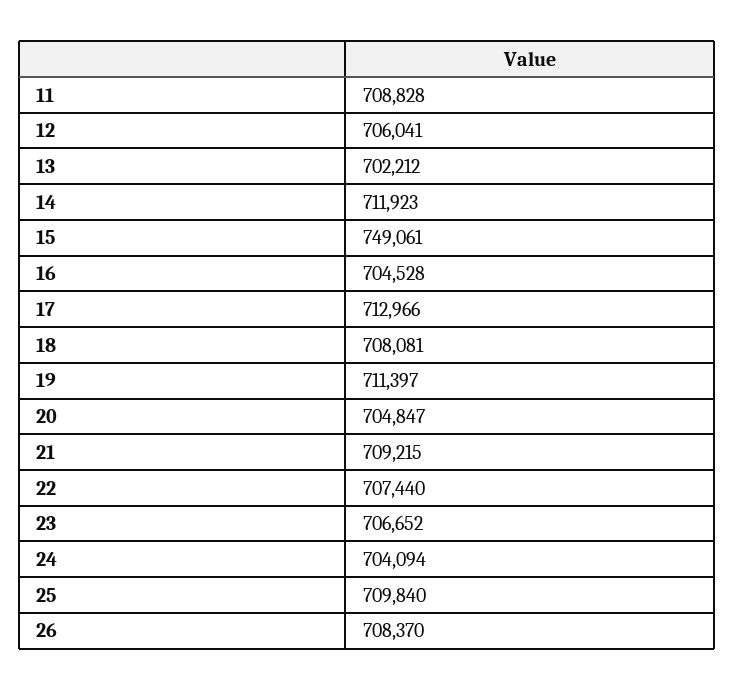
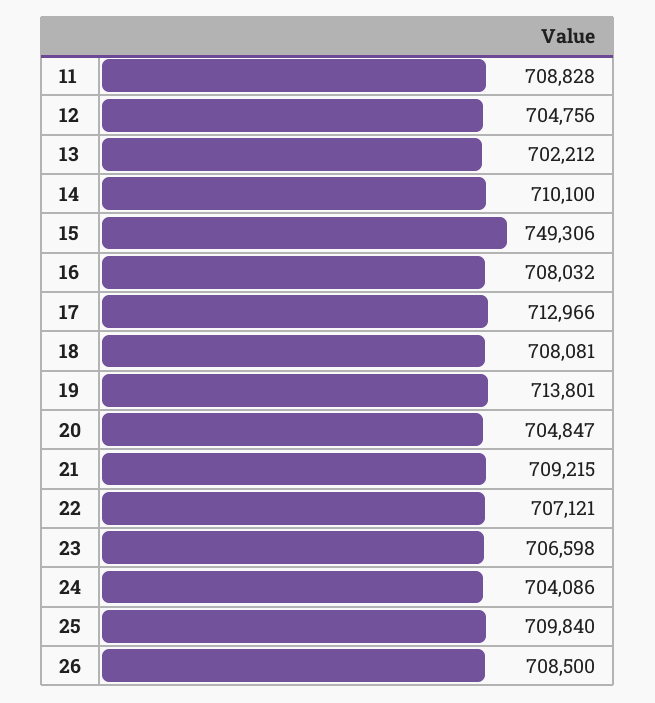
  {
    "11": 708828,
-   "12": 706041,
+   "12": 704756,
    "13": 702212,
-   "14": 711923,
+   "14": 710100,
-   "15": 749061,
+   "15": 749306,
-   "16": 704528,
+   "16": 708032,
    "17": 712966,
    "18": 708081,
-   "19": 711397,
+   "19": 713801,
    "20": 704847,
    "21": 709215,
-   "22": 707440,
+   "22": 707121,
-   "23": 706652,
+   "23": 706598,
-   "24": 704094,
+   "24": 704086,
    "25": 709840,
-   "26": 708370
+   "26": 708500
  }

